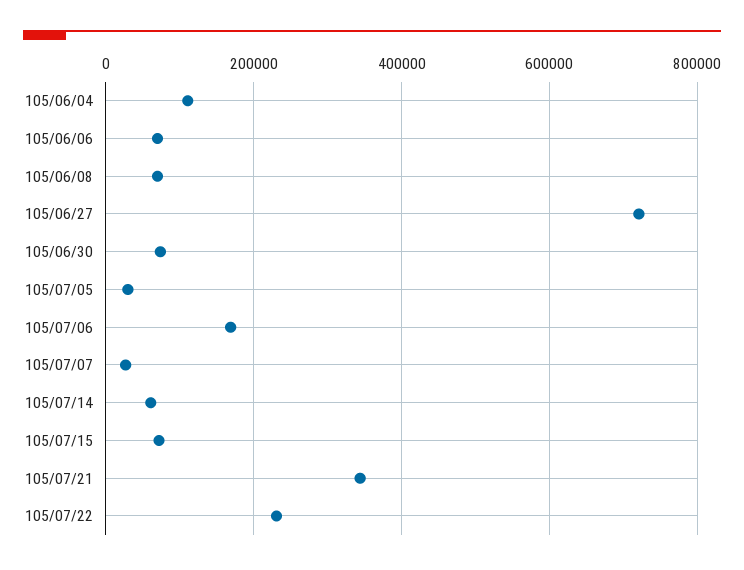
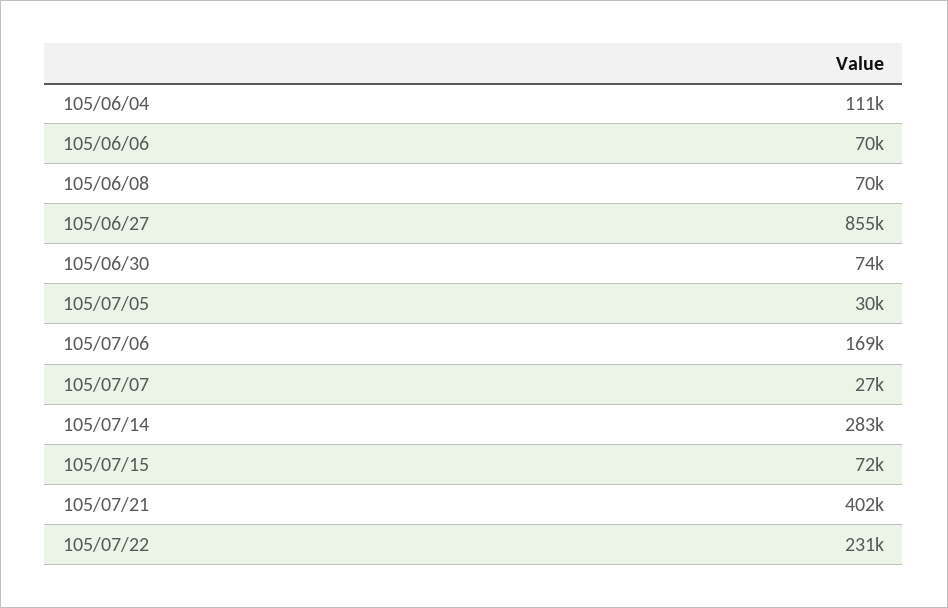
  {
    "105/06/04": 111000,
    "105/06/06": 70000,
    "105/06/08": 70000,
-   "105/06/27": 720000,
+   "105/06/27": 855000,
    "105/06/30": 74000,
    "105/07/05": 30000,
    "105/07/06": 169000,
    "105/07/07": 27000,
-   "105/07/14": 60000,
+   "105/07/14": 283000,
    "105/07/15": 72000,
-   "105/07/21": 340000,
+   "105/07/21": 402000,
    "105/07/22": 231000
  }

